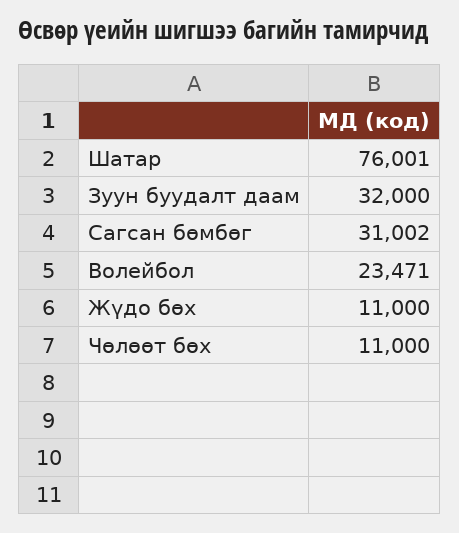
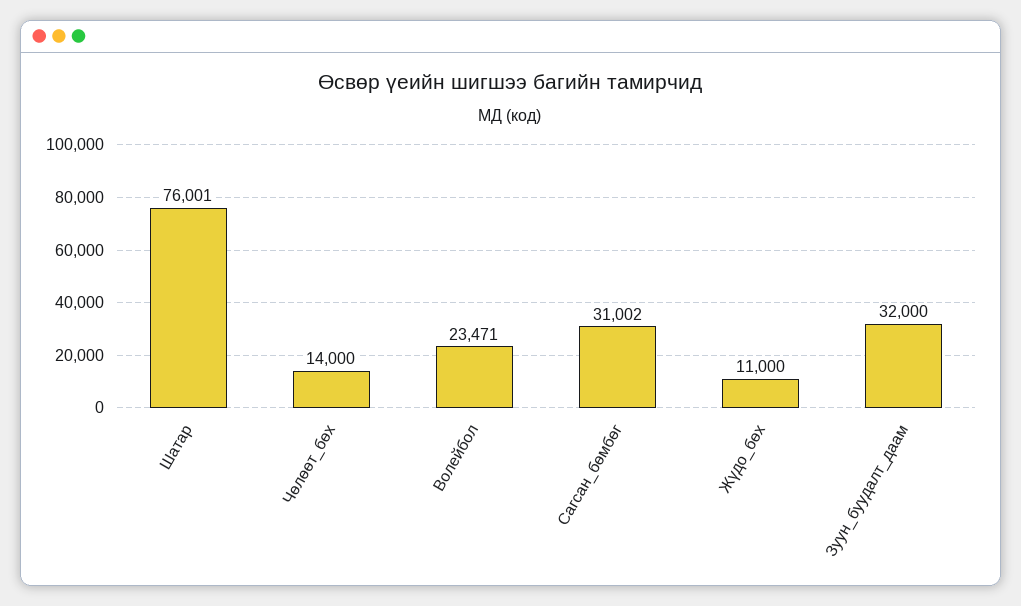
  {
    "Шатар": 76001,
    "Зуун буудалт даам": 32000,
    "Сагсан бөмбөг": 31002,
    "Волейбол": 23471,
    "Жүдо бөх": 11000,
-   "Чөлөөт бөх": 11000
+   "Чөлөөт бөх": 14000
  }

